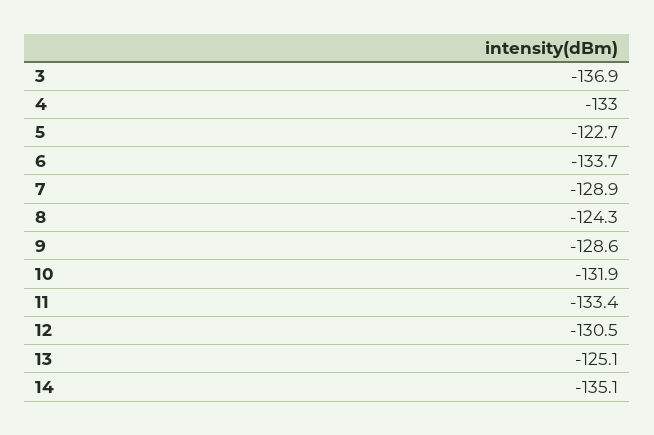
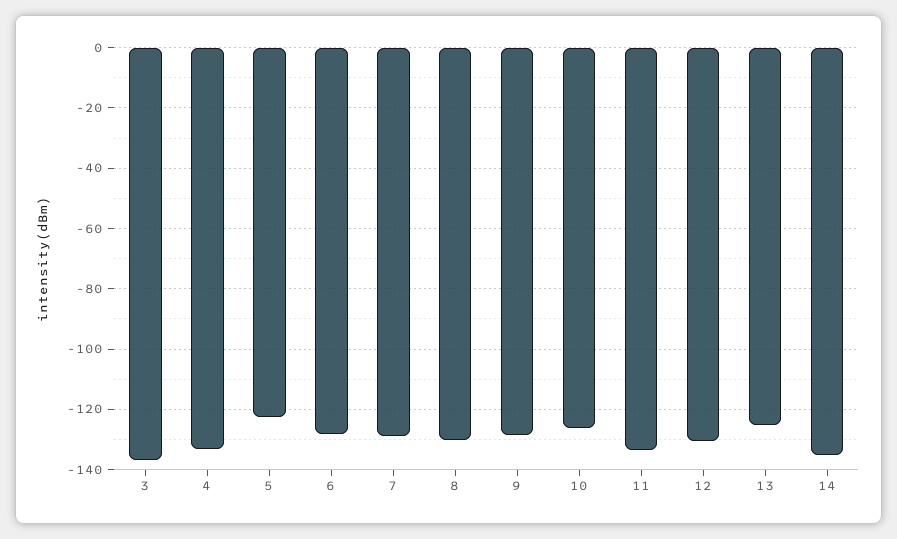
  {
    "3": -136.9,
    "4": -133,
    "5": -122.7,
-   "6": -133.7,
+   "6": -128,
    "7": -128.9,
-   "8": -124.3,
+   "8": -130,
    "9": -128.6,
-   "10": -131.9,
+   "10": -126,
    "11": -133.4,
    "12": -130.5,
    "13": -125.1,
    "14": -135.1
  }

